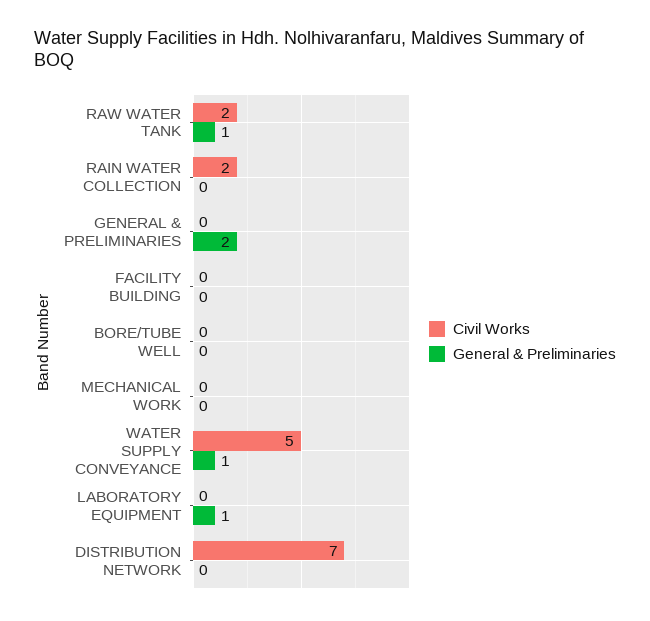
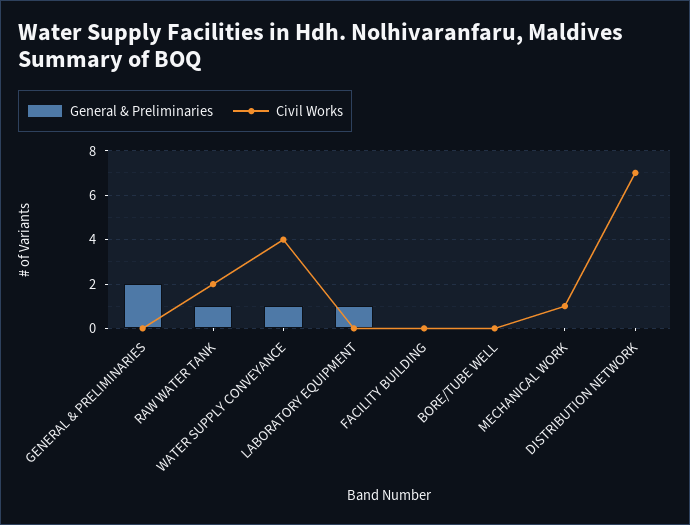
  {
    "Civil Works": {
      "RAW WATER TANK": 2,
-     "RAIN WATER COLLECTION": 2,
      "GENERAL & PRELIMINARIES": 0,
      "FACILITY BUILDING": 0,
      "BORE/TUBE WELL": 0,
-     "MECHANICAL WORK": 0,
+     "MECHANICAL WORK": 1,
-     "WATER SUPPLY CONVEYANCE": 5,
+     "WATER SUPPLY CONVEYANCE": 4,
      "LABORATORY EQUIPMENT": 0,
      "DISTRIBUTION NETWORK": 7
    },
    "General & Preliminaries": {
      "RAW WATER TANK": 1,
-     "RAIN WATER COLLECTION": 0,
      "GENERAL & PRELIMINARIES": 2,
      "FACILITY BUILDING": 0,
      "BORE/TUBE WELL": 0,
      "MECHANICAL WORK": 0,
      "WATER SUPPLY CONVEYANCE": 1,
      "LABORATORY EQUIPMENT": 1,
      "DISTRIBUTION NETWORK": 0
    }
  }

